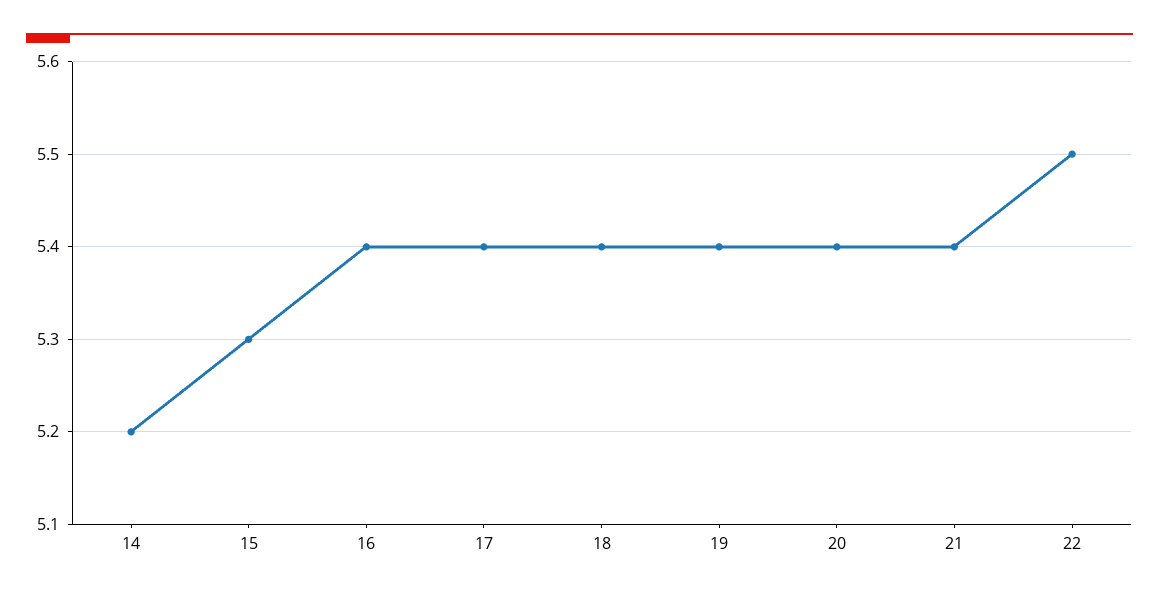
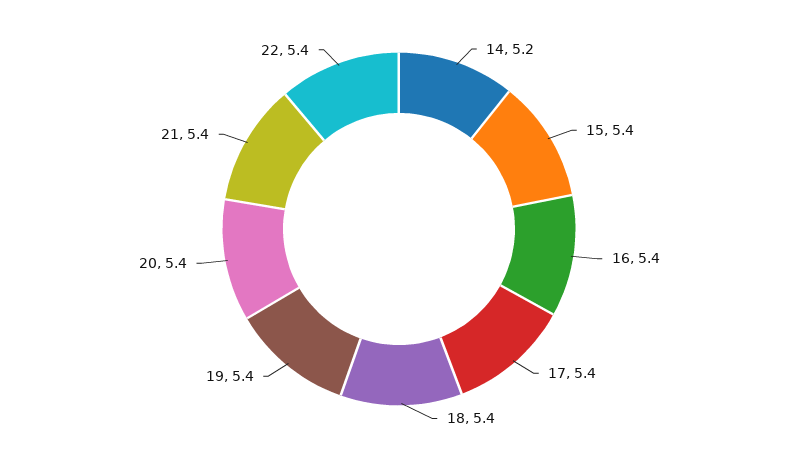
  {
    "14": 5.2,
-   "15": 5.3,
+   "15": 5.4,
    "16": 5.4,
    "17": 5.4,
    "18": 5.4,
    "19": 5.4,
    "20": 5.4,
    "21": 5.4,
-   "22": 5.5
+   "22": 5.4
  }

